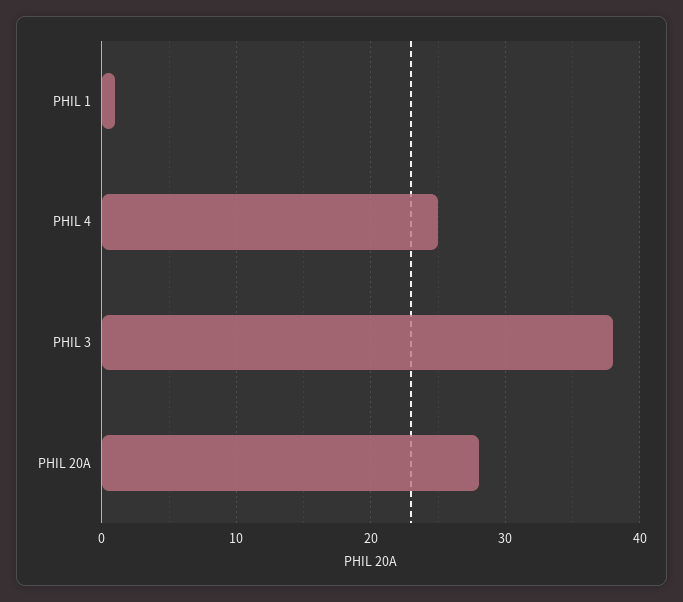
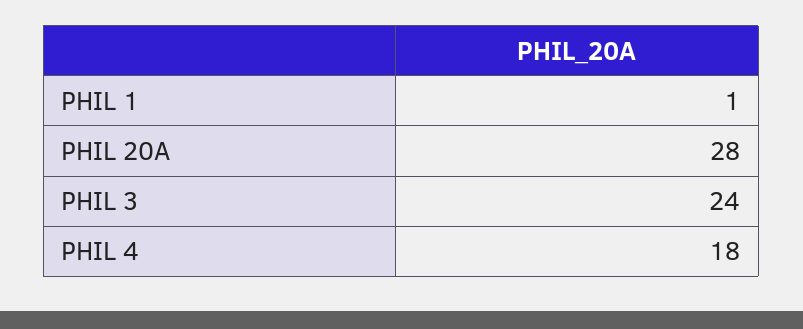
  {
    "PHIL 1": 1,
-   "PHIL 4": 25,
+   "PHIL 4": 18,
-   "PHIL 3": 38,
+   "PHIL 3": 24,
    "PHIL 20A": 28
  }

